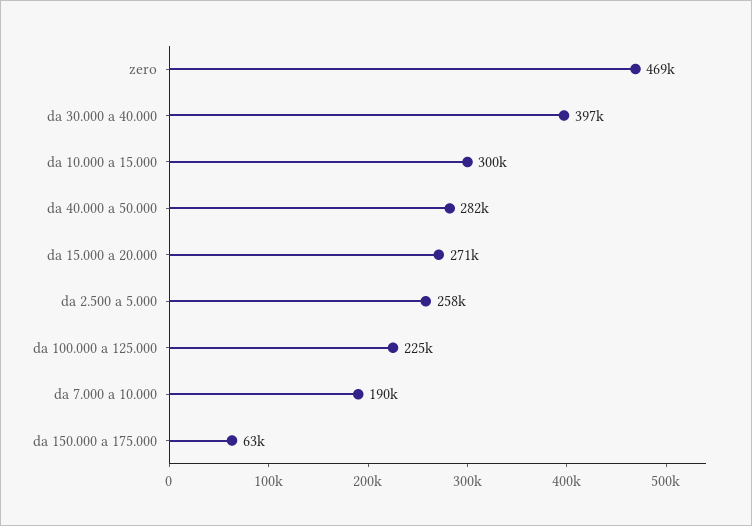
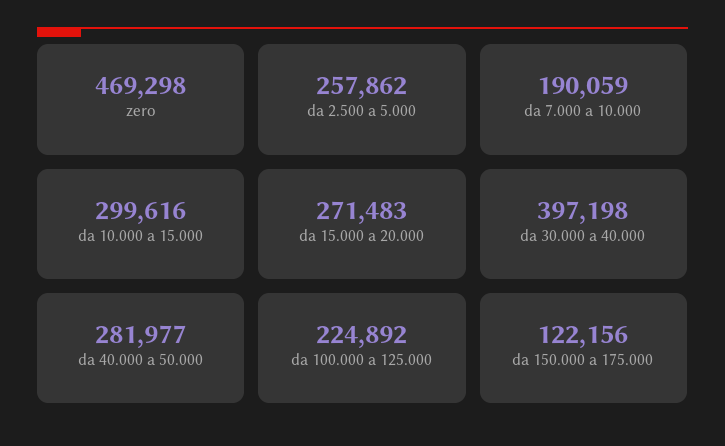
  {
    "zero": 469298,
    "da 30.000 a 40.000": 397198,
    "da 10.000 a 15.000": 299616,
    "da 40.000 a 50.000": 281977,
    "da 15.000 a 20.000": 271483,
    "da 2.500 a 5.000": 257862,
    "da 100.000 a 125.000": 224892,
    "da 7.000 a 10.000": 190059,
-   "da 150.000 a 175.000": 63000
+   "da 150.000 a 175.000": 122156
  }

